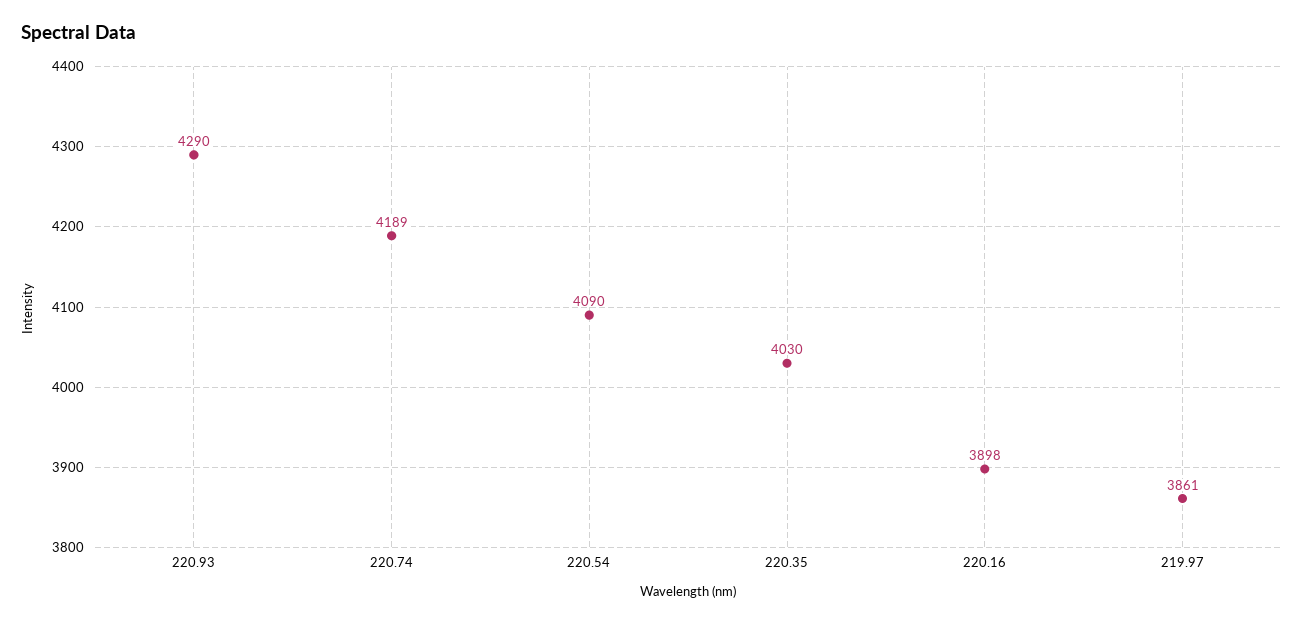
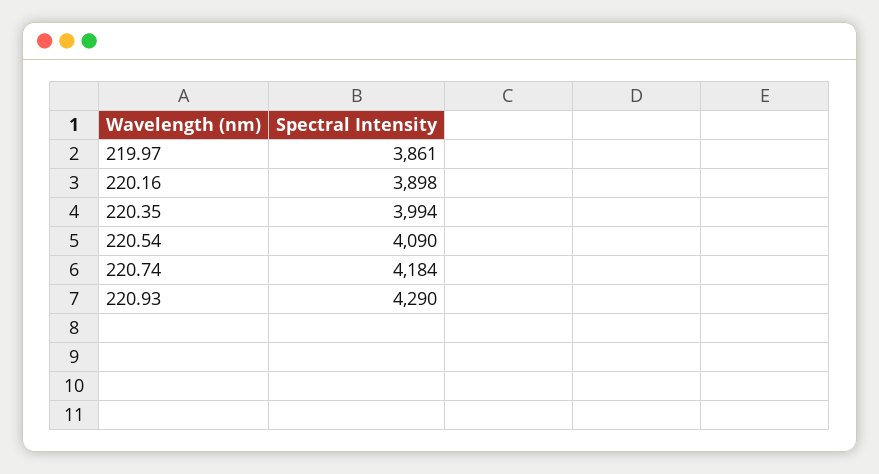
  {
    "220.93": 4290,
-   "220.74": 4189,
+   "220.74": 4184,
    "220.54": 4090,
-   "220.35": 4030,
+   "220.35": 3994,
    "220.16": 3898,
    "219.97": 3861
  }

